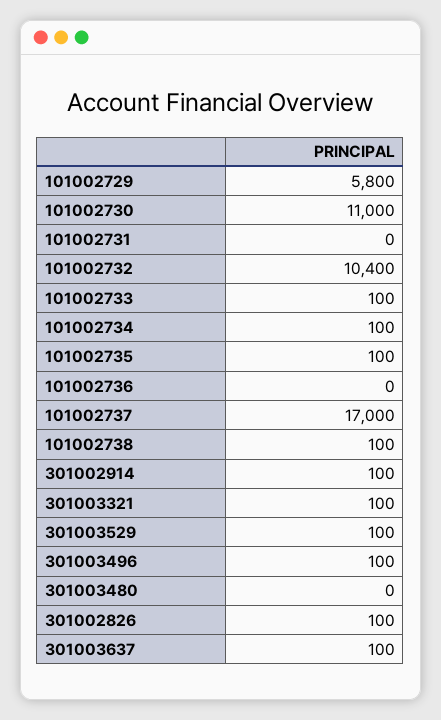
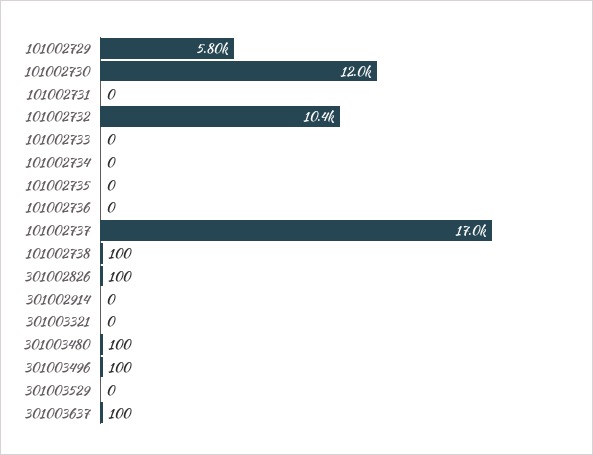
  {
    "101002729": 5800,
-   "101002730": 11000,
+   "101002730": 12000,
    "101002731": 0,
    "101002732": 10400,
-   "101002733": 100,
+   "101002733": 0,
-   "101002734": 100,
+   "101002734": 0,
-   "101002735": 100,
+   "101002735": 0,
    "101002736": 0,
    "101002737": 17000,
    "101002738": 100,
-   "301002914": 100,
+   "301002914": 0,
-   "301003321": 100,
+   "301003321": 0,
-   "301003529": 100,
+   "301003529": 0,
    "301003496": 100,
-   "301003480": 0,
+   "301003480": 100,
    "301002826": 100,
    "301003637": 100
  }

